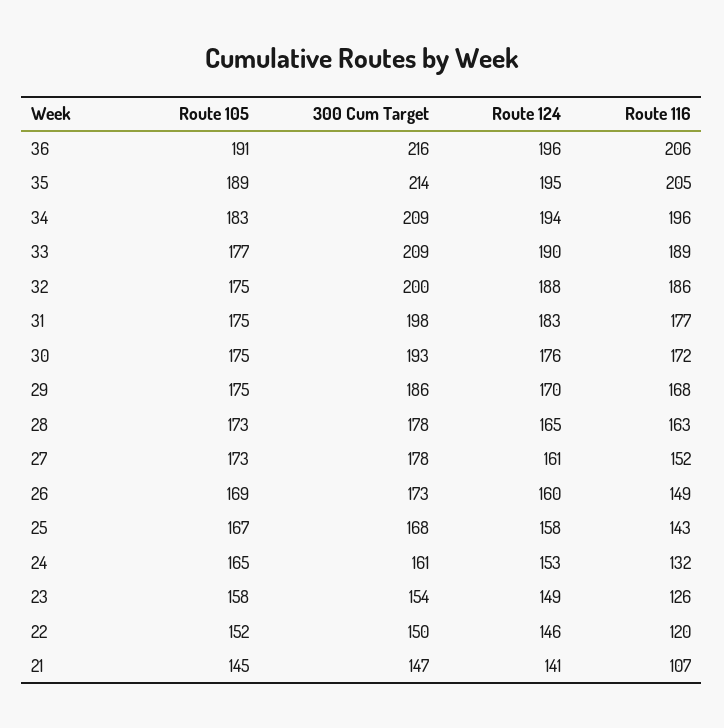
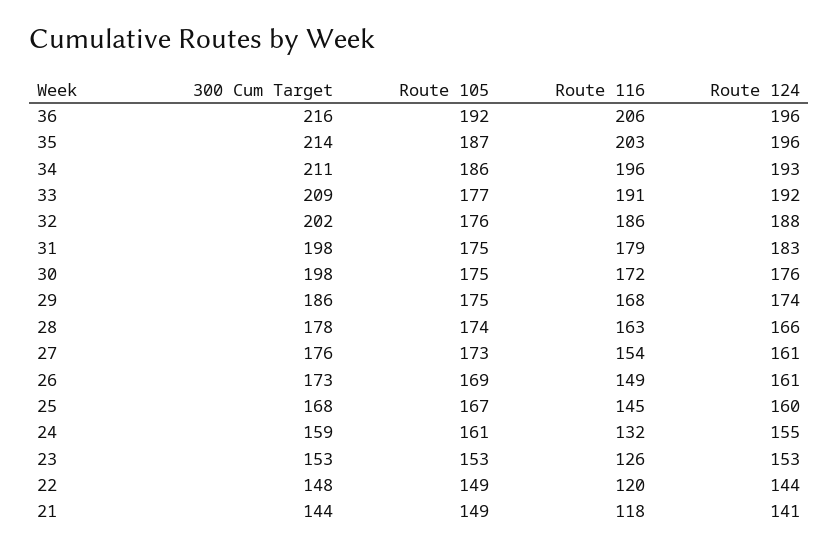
  {
    "Route 105": {
-     "36": 191,
+     "36": 192,
-     "35": 189,
+     "35": 187,
-     "34": 183,
+     "34": 186,
      "33": 177,
-     "32": 175,
+     "32": 176,
      "31": 175,
      "30": 175,
      "29": 175,
-     "28": 173,
+     "28": 174,
      "27": 173,
      "26": 169,
      "25": 167,
-     "24": 165,
+     "24": 161,
-     "23": 158,
+     "23": 153,
-     "22": 152,
+     "22": 149,
-     "21": 145
+     "21": 149
    },
    "300 Cum Target": {
      "36": 216,
      "35": 214,
-     "34": 209,
+     "34": 211,
      "33": 209,
-     "32": 200,
+     "32": 202,
      "31": 198,
-     "30": 193,
+     "30": 198,
      "29": 186,
      "28": 178,
-     "27": 178,
+     "27": 176,
      "26": 173,
      "25": 168,
-     "24": 161,
+     "24": 159,
-     "23": 154,
+     "23": 153,
-     "22": 150,
+     "22": 148,
-     "21": 147
+     "21": 144
    },
    "Route 124": {
      "36": 196,
-     "35": 195,
+     "35": 196,
-     "34": 194,
+     "34": 193,
-     "33": 190,
+     "33": 192,
      "32": 188,
      "31": 183,
      "30": 176,
-     "29": 170,
+     "29": 174,
-     "28": 165,
+     "28": 166,
      "27": 161,
-     "26": 160,
+     "26": 161,
-     "25": 158,
+     "25": 160,
-     "24": 153,
+     "24": 155,
-     "23": 149,
+     "23": 153,
-     "22": 146,
+     "22": 144,
      "21": 141
    },
    "Route 116": {
      "36": 206,
-     "35": 205,
+     "35": 203,
      "34": 196,
-     "33": 189,
+     "33": 191,
      "32": 186,
-     "31": 177,
+     "31": 179,
      "30": 172,
      "29": 168,
      "28": 163,
-     "27": 152,
+     "27": 154,
      "26": 149,
-     "25": 143,
+     "25": 145,
      "24": 132,
      "23": 126,
      "22": 120,
-     "21": 107
+     "21": 118
    }
  }

